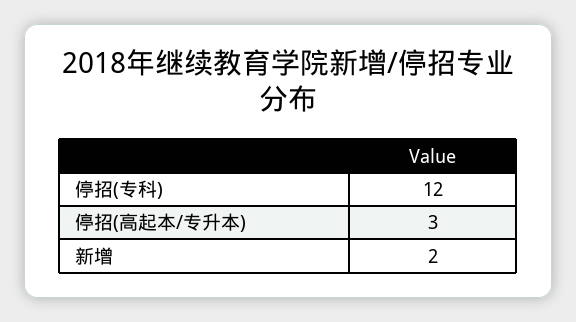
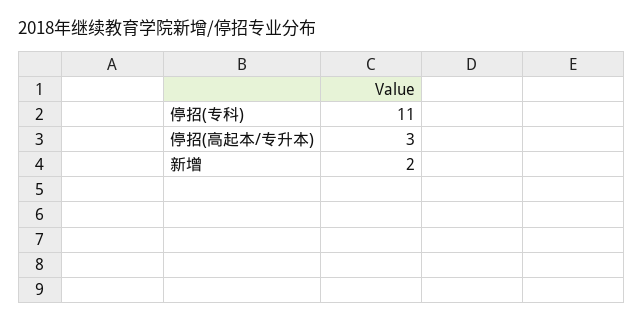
  {
-   "停招(专科)": 12,
+   "停招(专科)": 11,
    "停招(高起本/专升本)": 3,
    "新增": 2
  }

